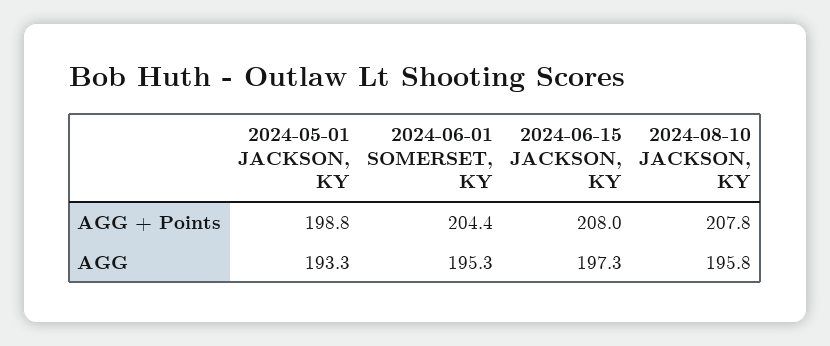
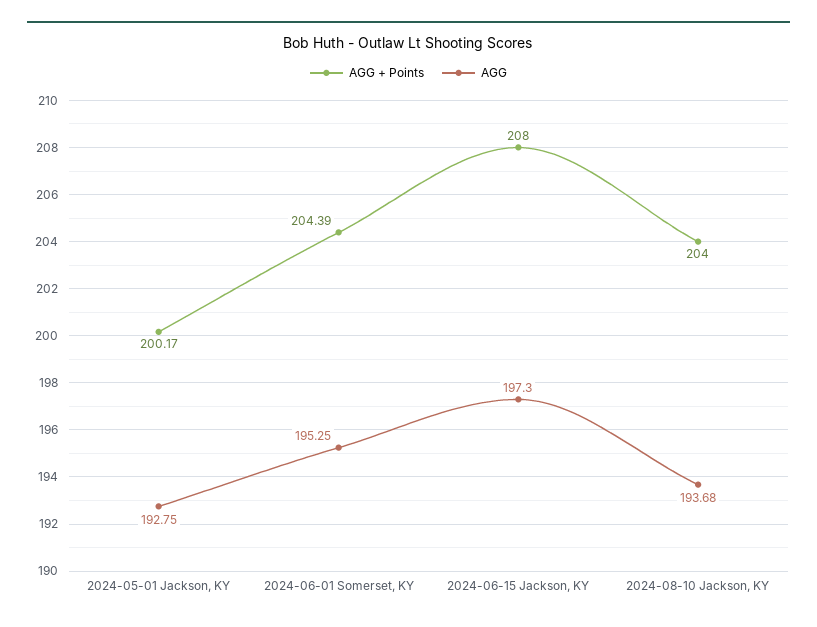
  {
    "AGG + Points": {
-     "2024-05-01 JACKSON, KY": 198.8,
+     "2024-05-01 JACKSON, KY": 200.17,
      "2024-06-01 SOMERSET, KY": 204.39,
      "2024-06-15 JACKSON, KY": 208,
-     "2024-08-10 JACKSON, KY": 207.8
+     "2024-08-10 JACKSON, KY": 204
    },
    "AGG": {
-     "2024-05-01 JACKSON, KY": 193.3,
+     "2024-05-01 JACKSON, KY": 192.75,
      "2024-06-01 SOMERSET, KY": 195.25,
      "2024-06-15 JACKSON, KY": 197.3,
-     "2024-08-10 JACKSON, KY": 195.8
+     "2024-08-10 JACKSON, KY": 193.68
    }
  }

